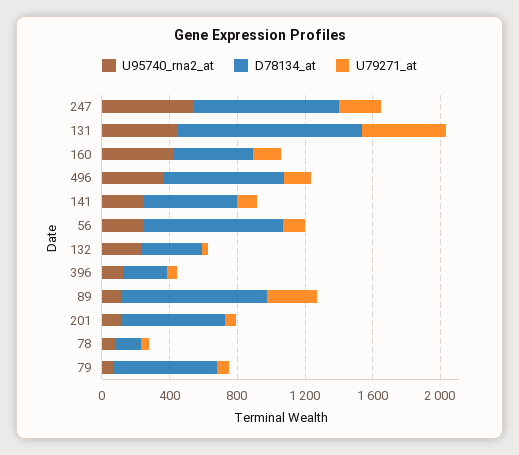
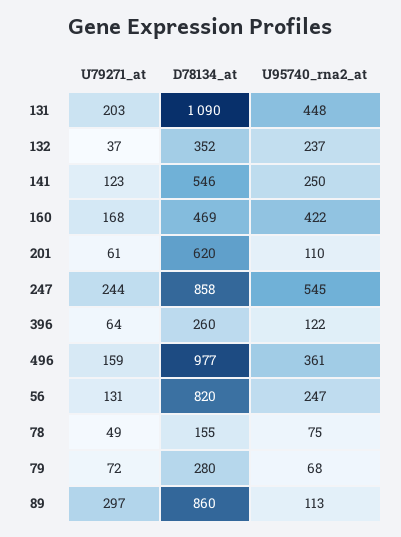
  {
    "U95740_rna2_at": {
      "247": 545,
      "131": 448,
      "160": 422,
      "496": 361,
      "141": 250,
      "56": 247,
      "132": 237,
      "396": 122,
      "89": 113,
      "201": 110,
      "78": 75,
      "79": 68
    },
    "D78134_at": {
      "247": 858,
      "131": 1090,
      "160": 469,
-     "496": 700,
+     "496": 977,
      "141": 546,
      "56": 820,
      "132": 352,
      "396": 260,
      "89": 860,
      "201": 620,
      "78": 155,
-     "79": 600
+     "79": 280
    },
    "U79271_at": {
      "247": 244,
-     "131": 500,
+     "131": 203,
      "160": 168,
      "496": 159,
      "141": 123,
      "56": 131,
      "132": 37,
      "396": 64,
      "89": 297,
      "201": 61,
      "78": 49,
      "79": 72
    }
  }

